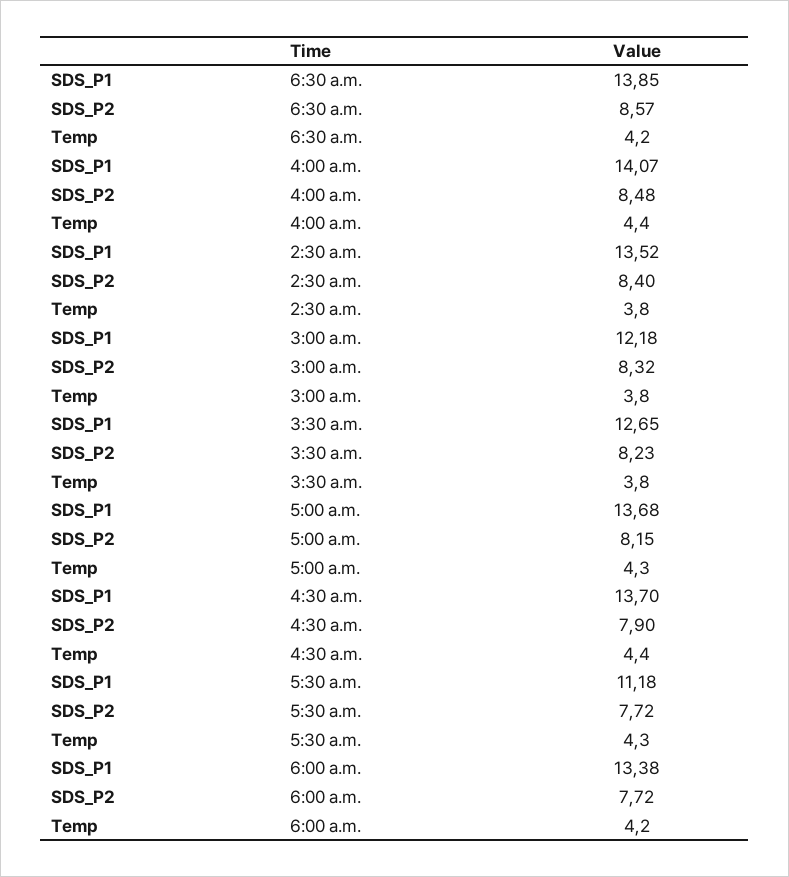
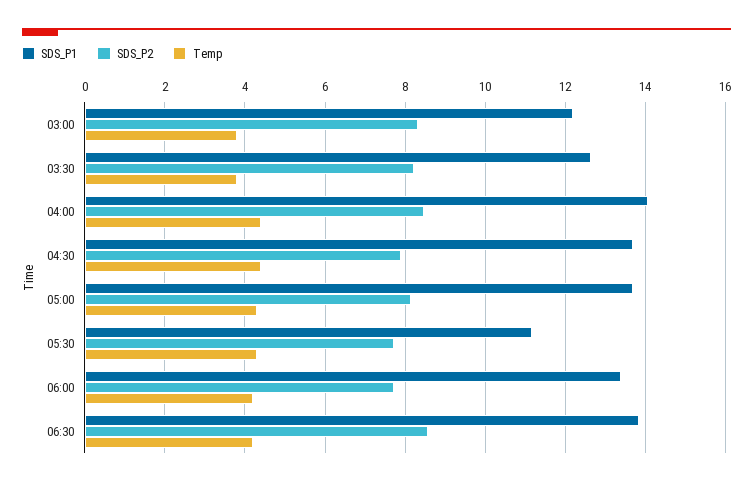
  {
    "SDS_P1": {
      "6:30 a.m.": 13.85,
      "4:00 a.m.": 14.07,
-     "2:30 a.m.": 13.52,
      "3:00 a.m.": 12.18,
      "3:30 a.m.": 12.65,
      "5:00 a.m.": 13.68,
      "4:30 a.m.": 13.7,
      "5:30 a.m.": 11.18,
      "6:00 a.m.": 13.38
    },
    "SDS_P2": {
      "6:30 a.m.": 8.57,
      "4:00 a.m.": 8.48,
-     "2:30 a.m.": 8.4,
      "3:00 a.m.": 8.32,
      "3:30 a.m.": 8.23,
      "5:00 a.m.": 8.15,
      "4:30 a.m.": 7.9,
      "5:30 a.m.": 7.72,
      "6:00 a.m.": 7.72
    },
    "Temp": {
      "6:30 a.m.": 4.2,
      "4:00 a.m.": 4.4,
-     "2:30 a.m.": 3.8,
      "3:00 a.m.": 3.8,
      "3:30 a.m.": 3.8,
      "5:00 a.m.": 4.3,
      "4:30 a.m.": 4.4,
      "5:30 a.m.": 4.3,
      "6:00 a.m.": 4.2
    }
  }

